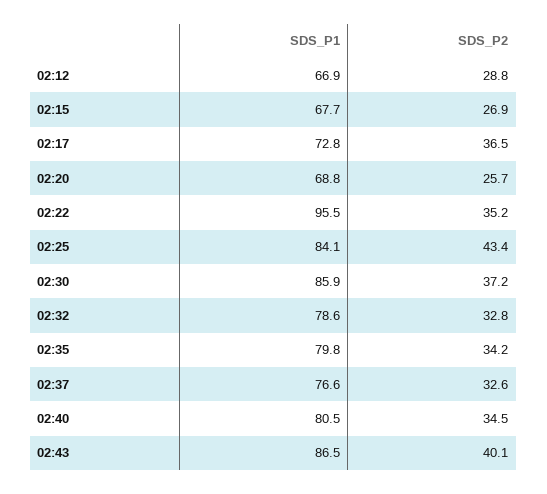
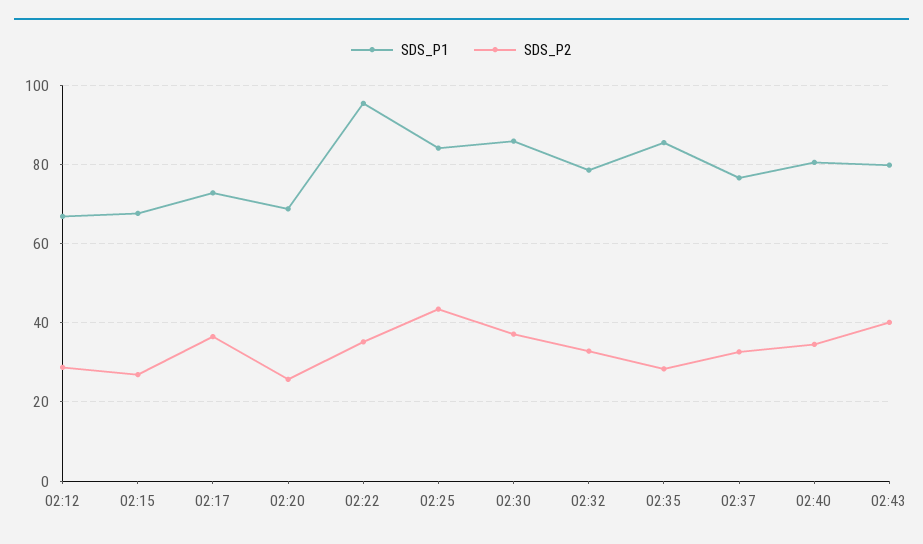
  {
    "SDS_P1": {
      "02:12": 66.9,
      "02:15": 67.7,
      "02:17": 72.8,
      "02:20": 68.8,
      "02:22": 95.5,
      "02:25": 84.1,
      "02:30": 85.9,
      "02:32": 78.6,
-     "02:35": 79.8,
+     "02:35": 86,
      "02:37": 76.6,
      "02:40": 80.5,
-     "02:43": 86.5
+     "02:43": 80
    },
    "SDS_P2": {
      "02:12": 28.8,
      "02:15": 26.9,
      "02:17": 36.5,
      "02:20": 25.7,
      "02:22": 35.2,
      "02:25": 43.4,
      "02:30": 37.2,
      "02:32": 32.8,
-     "02:35": 34.2,
+     "02:35": 28,
      "02:37": 32.6,
      "02:40": 34.5,
      "02:43": 40.1
    }
  }

